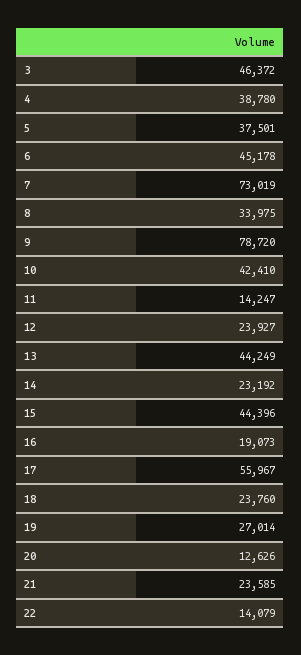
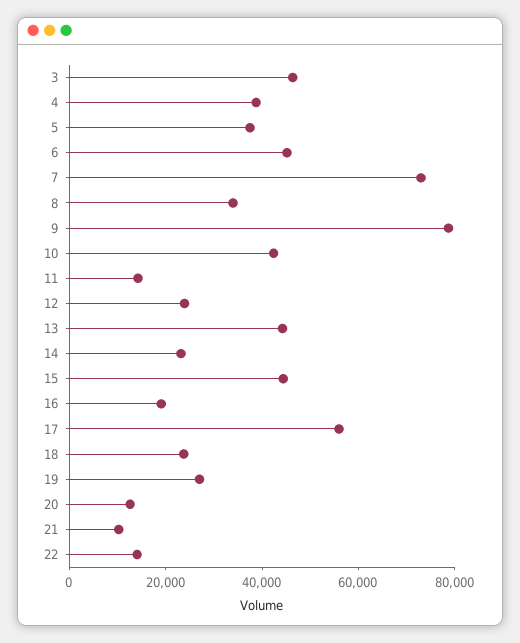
  {
    "3": 46372,
    "4": 38780,
    "5": 37501,
    "6": 45178,
    "7": 73019,
    "8": 33975,
    "9": 78720,
    "10": 42410,
    "11": 14247,
    "12": 23927,
    "13": 44249,
    "14": 23192,
    "15": 44396,
    "16": 19073,
    "17": 55967,
    "18": 23760,
    "19": 27014,
    "20": 12626,
-   "21": 23585,
+   "21": 10000,
    "22": 14079
  }

